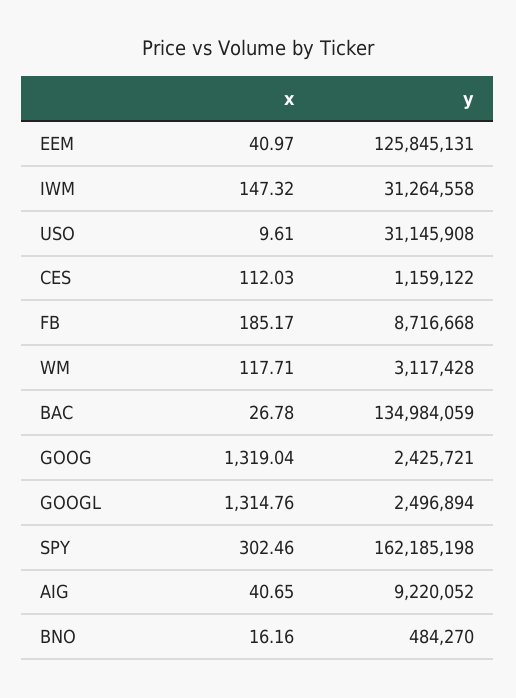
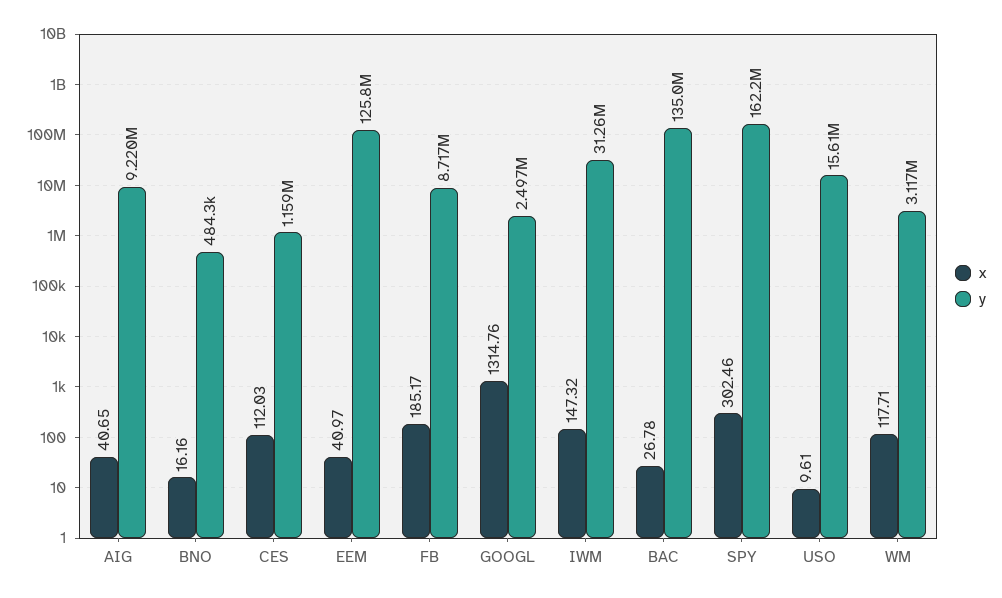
  {
    "x": {
      "EEM": 40.97,
      "IWM": 147.32,
      "USO": 9.61,
      "CES": 112.03,
      "FB": 185.17,
      "WM": 117.71,
      "BAC": 26.78,
-     "GOOG": 1319.04,
      "GOOGL": 1314.76,
      "SPY": 302.46,
      "AIG": 40.65,
      "BNO": 16.16
    },
    "y": {
      "EEM": 125845131,
      "IWM": 31264558,
-     "USO": 31145908,
+     "USO": 15610000,
      "CES": 1159122,
      "FB": 8716668,
      "WM": 3117428,
      "BAC": 134984059,
-     "GOOG": 2425721,
      "GOOGL": 2496894,
      "SPY": 162185198,
      "AIG": 9220052,
      "BNO": 484270
    }
  }

